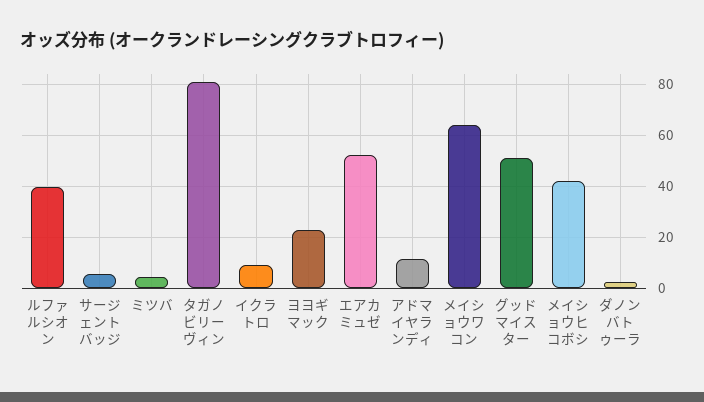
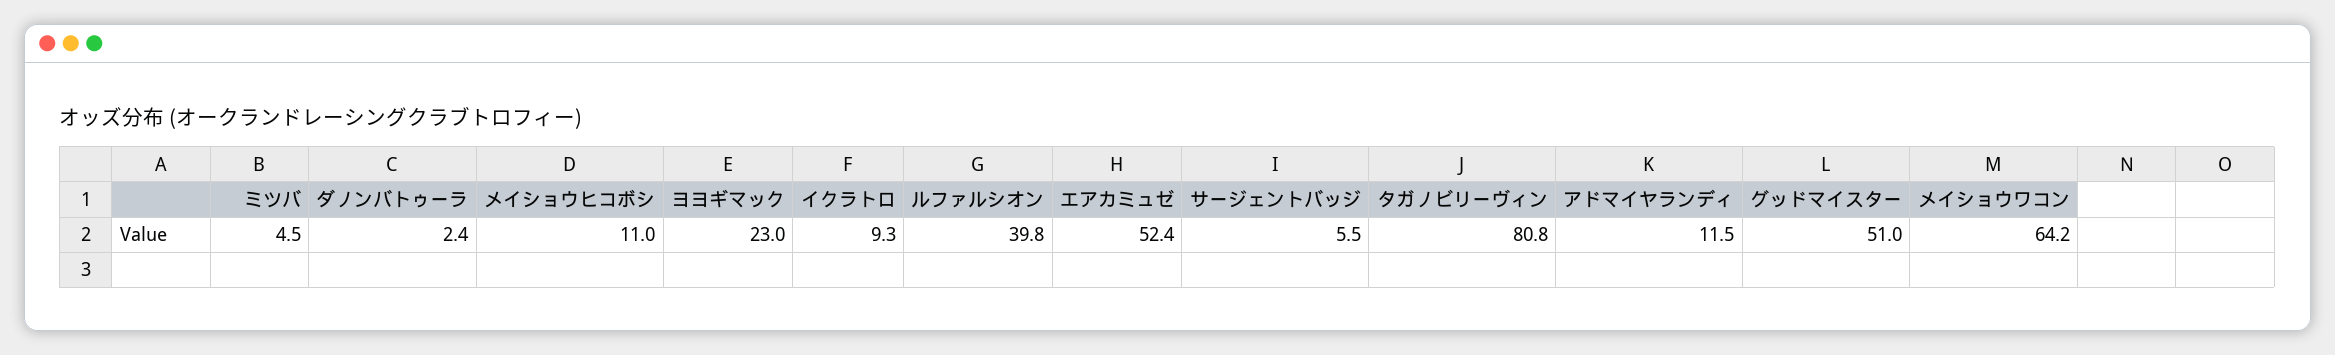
  {
    "ルファルシオン": 39.8,
    "サージェントバッジ": 5.5,
    "ミツバ": 4.5,
    "タガノビリーヴィン": 80.8,
    "イクラトロ": 9.3,
    "ヨヨギマック": 23,
    "エアカミュゼ": 52.4,
    "アドマイヤランディ": 11.5,
    "メイショウワコン": 64.2,
    "グッドマイスター": 51,
-   "メイショウヒコボシ": 42.5,
+   "メイショウヒコボシ": 11,
    "ダノンバトゥーラ": 2.4
  }

